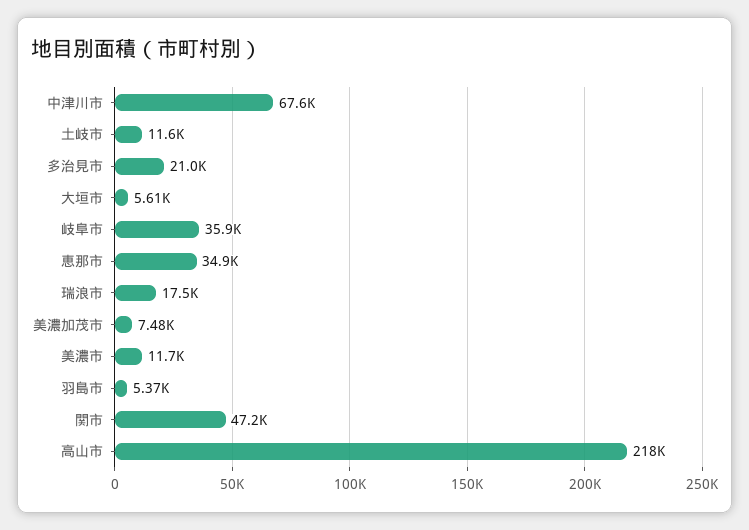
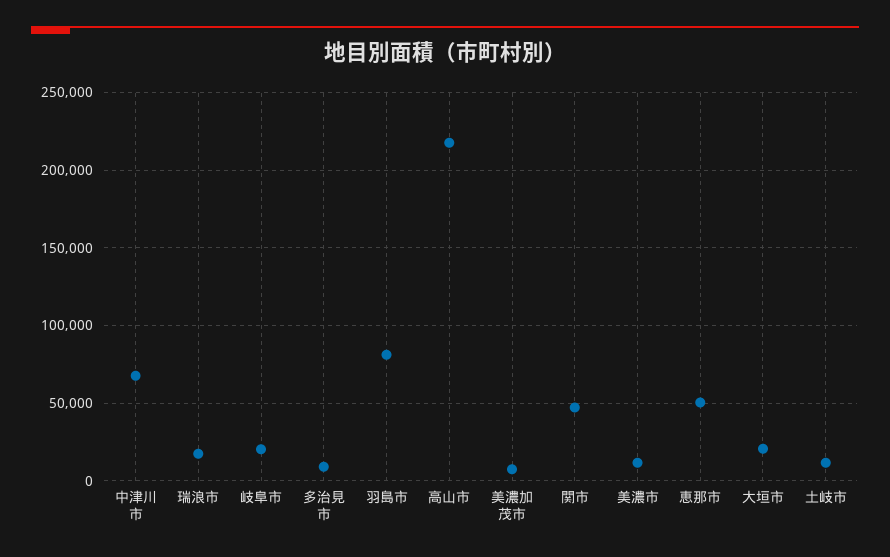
  {
    "中津川市": 67600,
    "土岐市": 11600,
-   "多治見市": 21000,
+   "多治見市": 10000,
-   "大垣市": 5610,
+   "大垣市": 20000,
-   "岐阜市": 35900,
+   "岐阜市": 20000,
-   "恵那市": 34900,
+   "恵那市": 50000,
    "瑞浪市": 17500,
    "美濃加茂市": 7480,
    "美濃市": 11700,
-   "羽島市": 5370,
+   "羽島市": 80000,
    "関市": 47200,
    "高山市": 218000
  }

